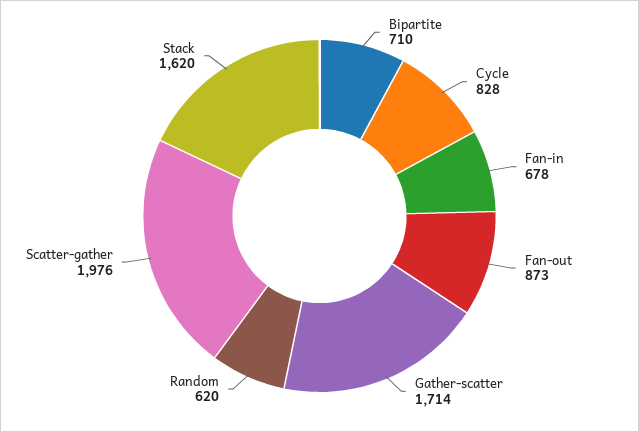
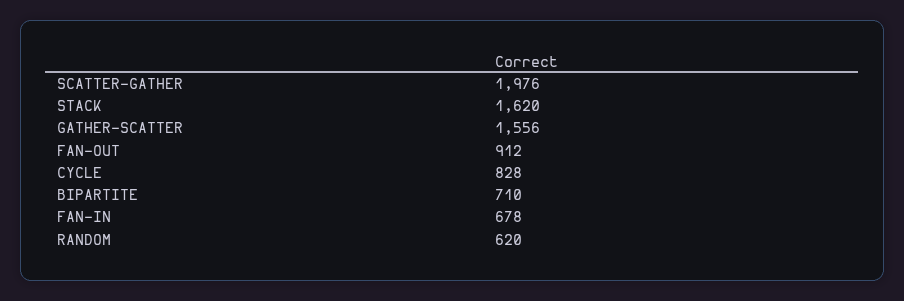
  {
    "Bipartite": 710,
    "Cycle": 828,
    "Fan-in": 678,
-   "Fan-out": 873,
+   "Fan-out": 912,
-   "Gather-scatter": 1714,
+   "Gather-scatter": 1556,
    "Random": 620,
    "Scatter-gather": 1976,
    "Stack": 1620
  }

